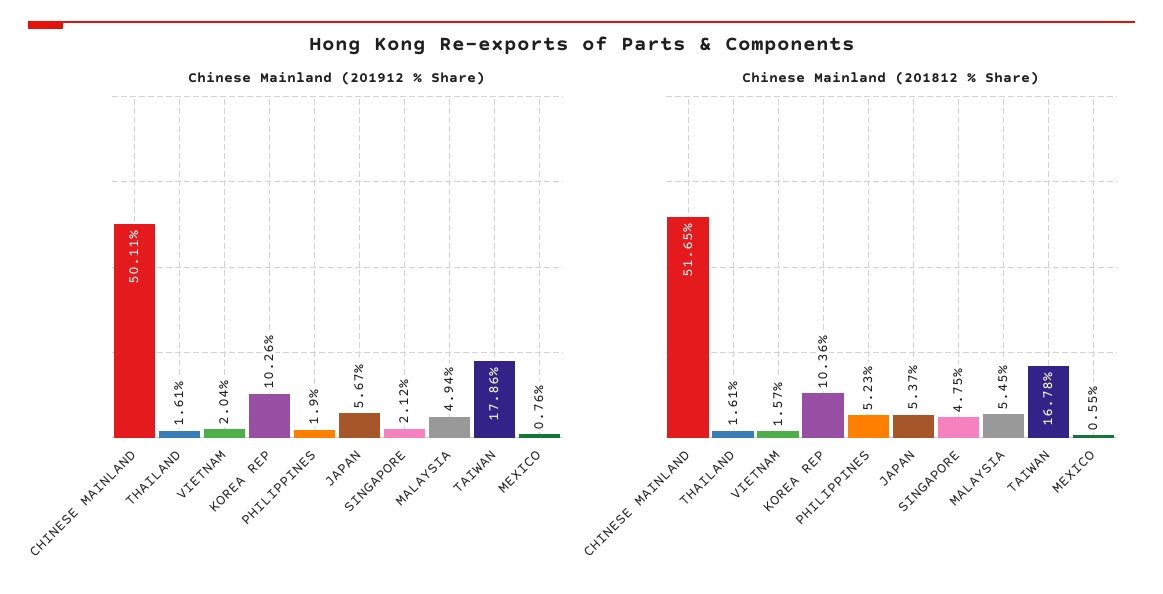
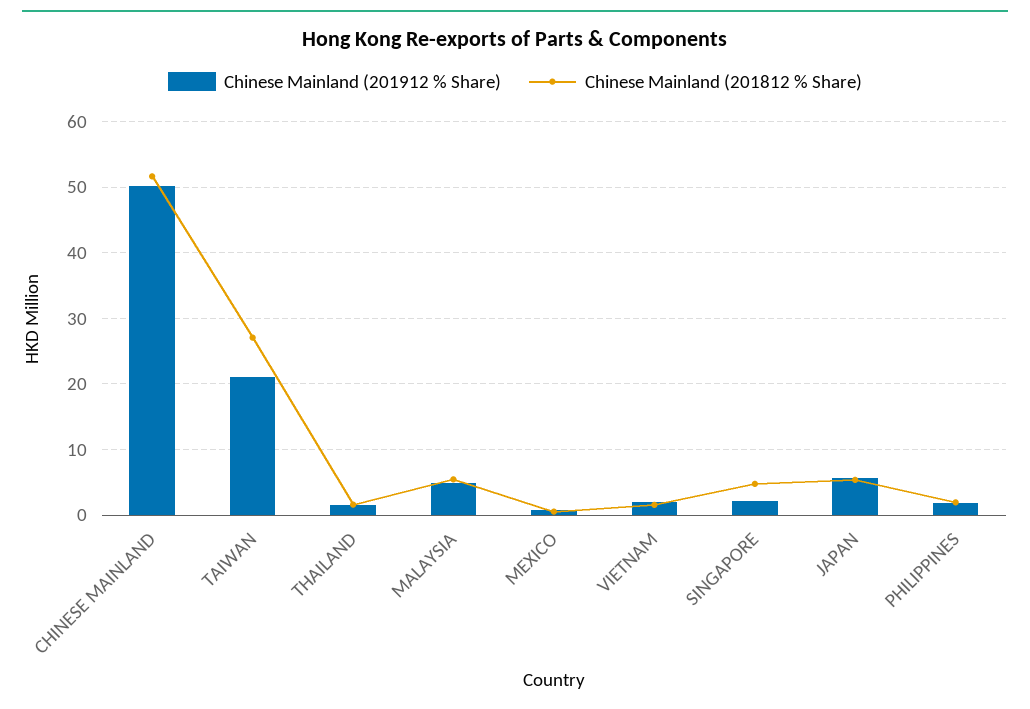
  {
    "Chinese Mainland (201912 % Share)": {
      "CHINESE MAINLAND": 50.11,
      "THAILAND": 1.61,
      "VIETNAM": 2.04,
-     "KOREA REP": 10.26,
      "PHILIPPINES": 1.9,
      "JAPAN": 5.67,
      "SINGAPORE": 2.12,
      "MALAYSIA": 4.94,
-     "TAIWAN": 17.86,
+     "TAIWAN": 21,
      "MEXICO": 0.76
    },
    "Chinese Mainland (201812 % Share)": {
      "CHINESE MAINLAND": 51.65,
      "THAILAND": 1.61,
      "VIETNAM": 1.57,
-     "KOREA REP": 10.36,
-     "PHILIPPINES": 5.23,
+     "PHILIPPINES": 2,
      "JAPAN": 5.37,
      "SINGAPORE": 4.75,
      "MALAYSIA": 5.45,
-     "TAIWAN": 16.78,
+     "TAIWAN": 27,
      "MEXICO": 0.55
    }
  }

